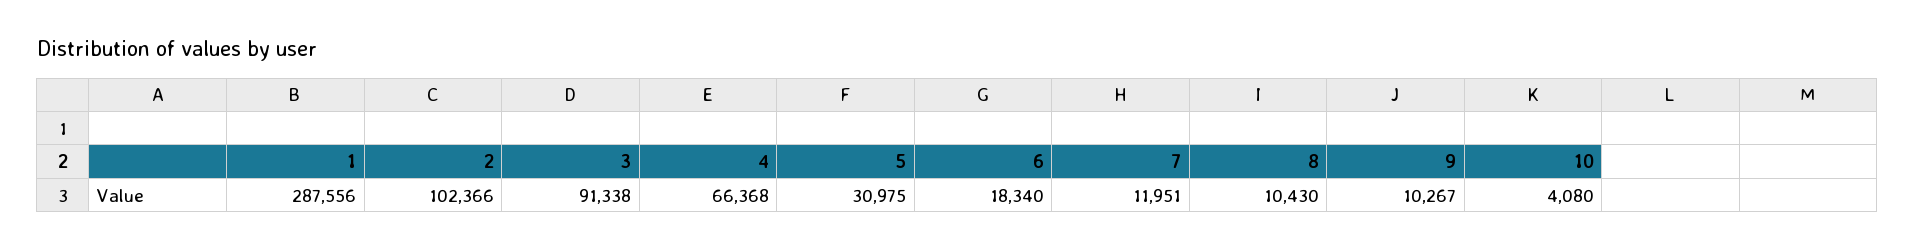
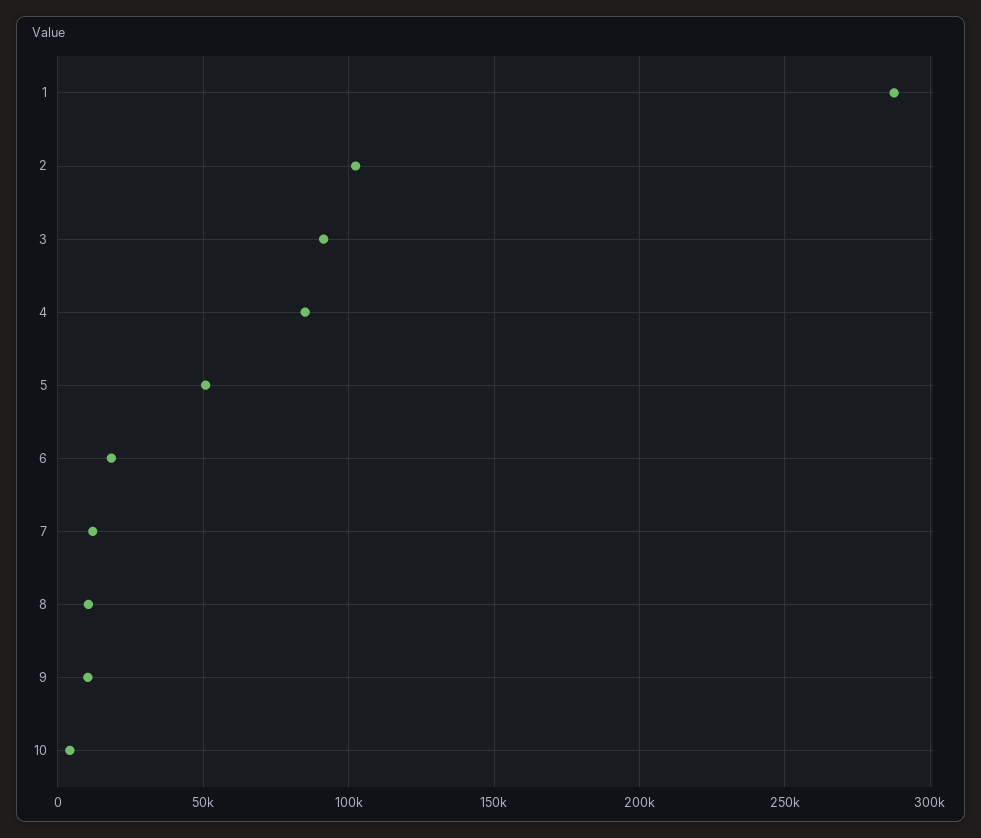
  {
    "1": 287556,
    "2": 102366,
    "3": 91338,
-   "4": 66368,
+   "4": 85000,
-   "5": 30975,
+   "5": 50000,
    "6": 18340,
    "7": 11951,
    "8": 10430,
    "9": 10267,
    "10": 4080
  }

